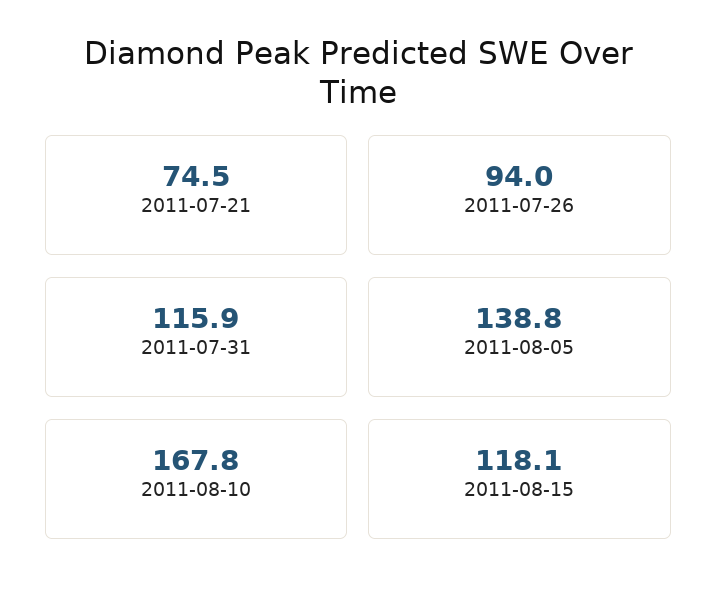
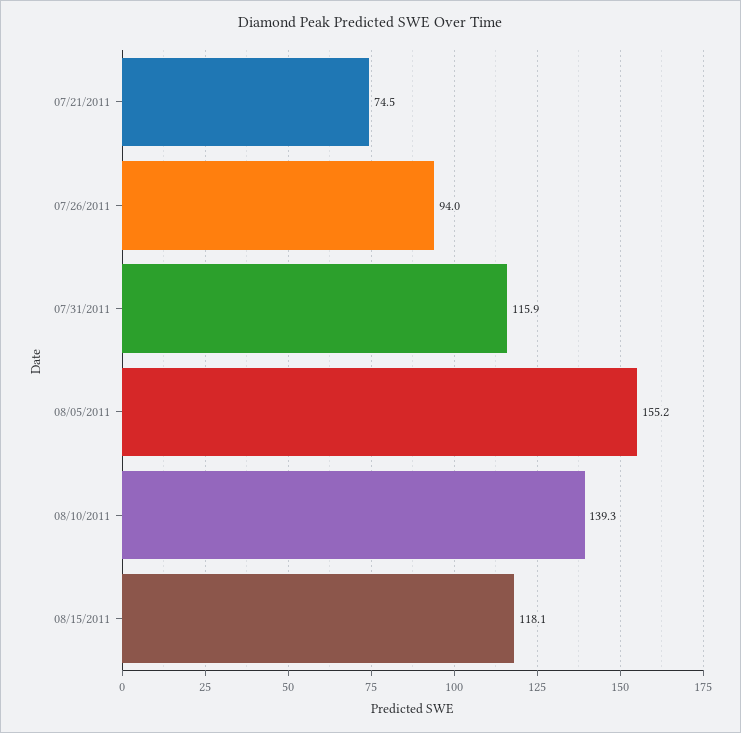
  {
    "2011-07-21": 74.5,
    "2011-07-26": 94,
    "2011-07-31": 115.9,
-   "2011-08-05": 138.8,
+   "2011-08-05": 155.2,
-   "2011-08-10": 167.8,
+   "2011-08-10": 139.3,
    "2011-08-15": 118.1
  }

